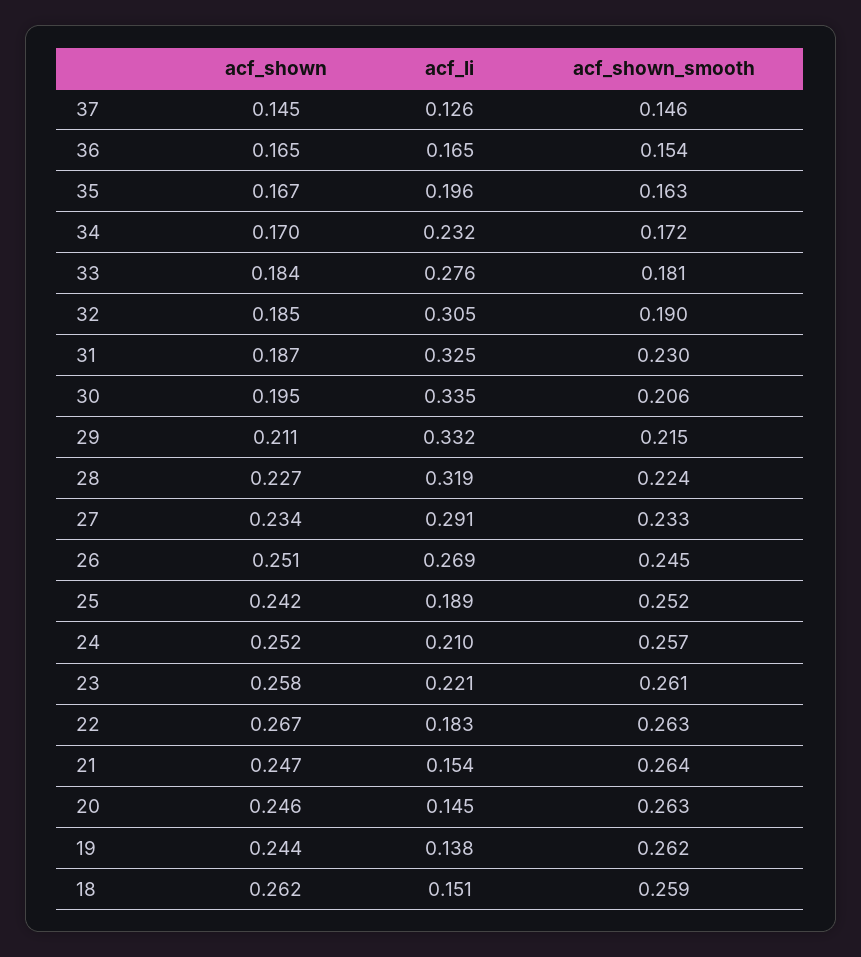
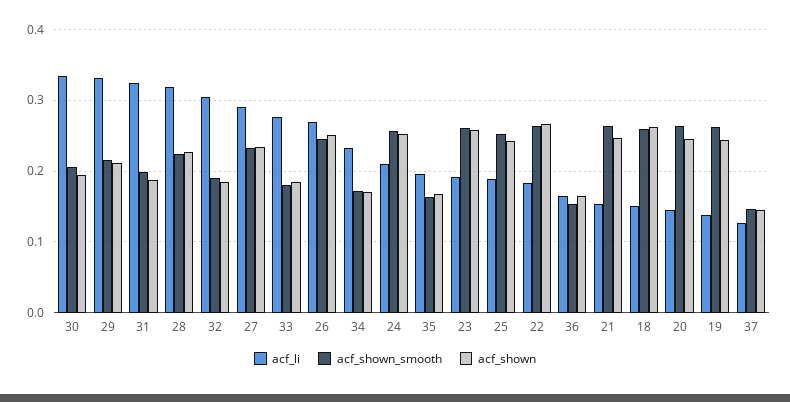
  {
    "acf_shown": {
      "37": 0.145,
      "36": 0.165,
      "35": 0.167,
      "34": 0.17,
      "33": 0.184,
      "32": 0.185,
      "31": 0.187,
      "30": 0.195,
      "29": 0.211,
      "28": 0.227,
      "27": 0.234,
      "26": 0.251,
      "25": 0.242,
      "24": 0.252,
      "23": 0.258,
      "22": 0.267,
      "21": 0.247,
      "20": 0.246,
      "19": 0.244,
      "18": 0.262
    },
    "acf_li": {
      "37": 0.126,
      "36": 0.165,
      "35": 0.196,
      "34": 0.232,
      "33": 0.276,
      "32": 0.305,
      "31": 0.325,
      "30": 0.335,
      "29": 0.332,
      "28": 0.319,
      "27": 0.291,
      "26": 0.269,
      "25": 0.189,
      "24": 0.21,
-     "23": 0.221,
+     "23": 0.19,
      "22": 0.183,
      "21": 0.154,
      "20": 0.145,
      "19": 0.138,
      "18": 0.151
    },
    "acf_shown_smooth": {
      "37": 0.146,
      "36": 0.154,
      "35": 0.163,
      "34": 0.172,
      "33": 0.181,
      "32": 0.19,
-     "31": 0.23,
+     "31": 0.2,
      "30": 0.206,
      "29": 0.215,
      "28": 0.224,
      "27": 0.233,
      "26": 0.245,
      "25": 0.252,
      "24": 0.257,
      "23": 0.261,
      "22": 0.263,
      "21": 0.264,
      "20": 0.263,
      "19": 0.262,
      "18": 0.259
    }
  }

